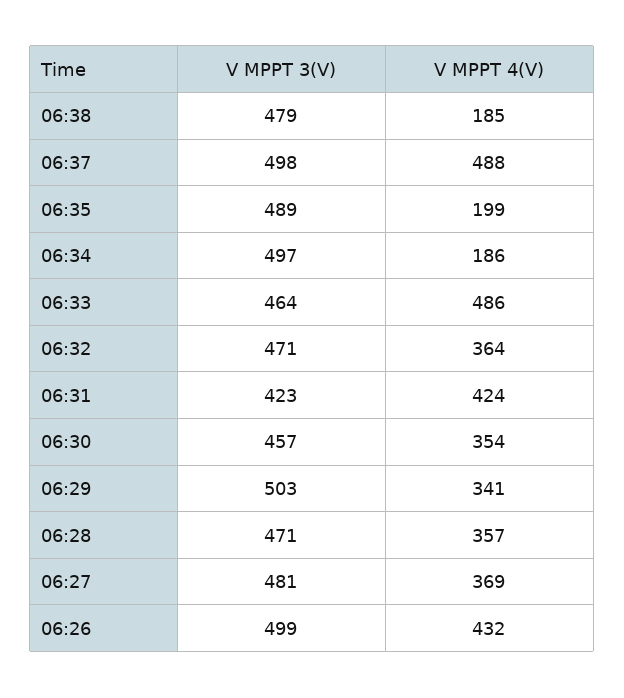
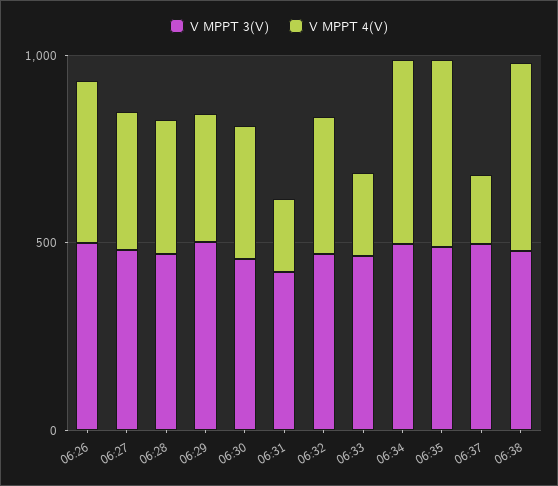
  {
    "V MPPT 3(V)": {
      "06:38": 479,
      "06:37": 498,
      "06:35": 489,
      "06:34": 497,
      "06:33": 464,
      "06:32": 471,
      "06:31": 423,
      "06:30": 457,
      "06:29": 503,
      "06:28": 471,
      "06:27": 481,
      "06:26": 499
    },
    "V MPPT 4(V)": {
-     "06:38": 185,
+     "06:38": 500,
-     "06:37": 488,
+     "06:37": 200,
-     "06:35": 199,
+     "06:35": 500,
-     "06:34": 186,
+     "06:34": 500,
-     "06:33": 486,
+     "06:33": 200,
      "06:32": 364,
-     "06:31": 424,
+     "06:31": 200,
      "06:30": 354,
      "06:29": 341,
      "06:28": 357,
      "06:27": 369,
      "06:26": 432
    }
  }

